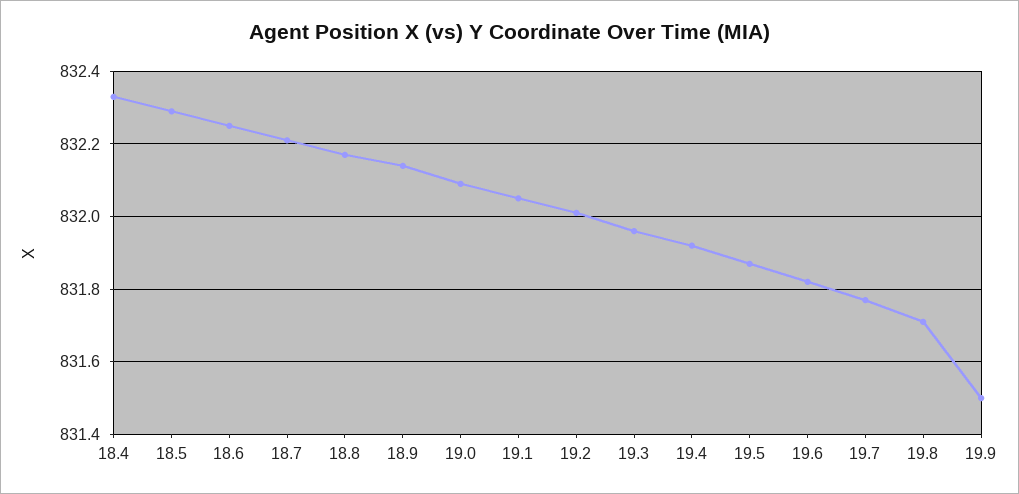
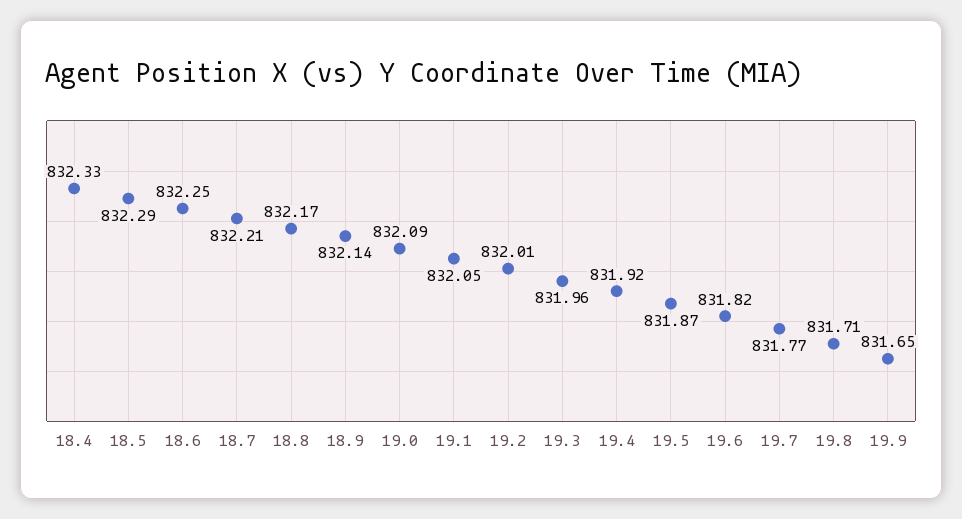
  {
    "18.4": 832.33,
    "18.5": 832.29,
    "18.6": 832.25,
    "18.7": 832.21,
    "18.8": 832.17,
    "18.9": 832.14,
    "19.0": 832.09,
    "19.1": 832.05,
    "19.2": 832.01,
    "19.3": 831.96,
    "19.4": 831.92,
    "19.5": 831.87,
    "19.6": 831.82,
    "19.7": 831.77,
    "19.8": 831.71,
-   "19.9": 831.5
+   "19.9": 831.65
  }

